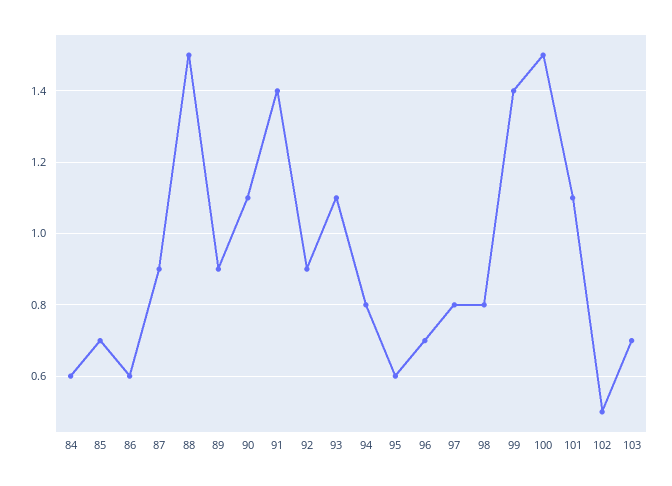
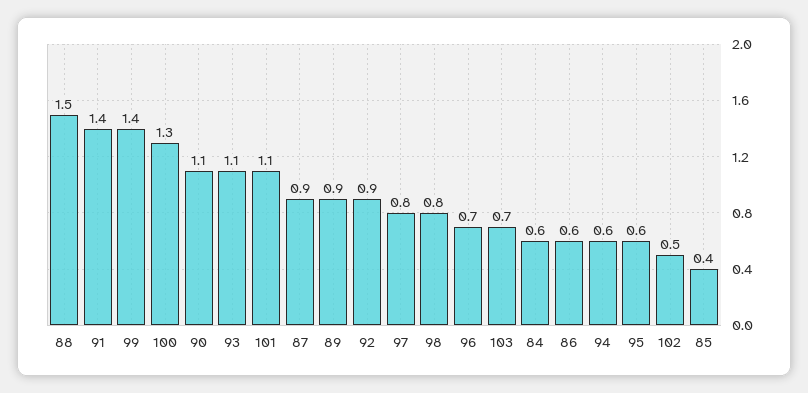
  {
    "84": 0.6,
-   "85": 0.7,
+   "85": 0.4,
    "86": 0.6,
    "87": 0.9,
    "88": 1.5,
    "89": 0.9,
    "90": 1.1,
    "91": 1.4,
    "92": 0.9,
    "93": 1.1,
-   "94": 0.8,
+   "94": 0.6,
    "95": 0.6,
    "96": 0.7,
    "97": 0.8,
    "98": 0.8,
    "99": 1.4,
-   "100": 1.5,
+   "100": 1.3,
    "101": 1.1,
    "102": 0.5,
    "103": 0.7
  }

